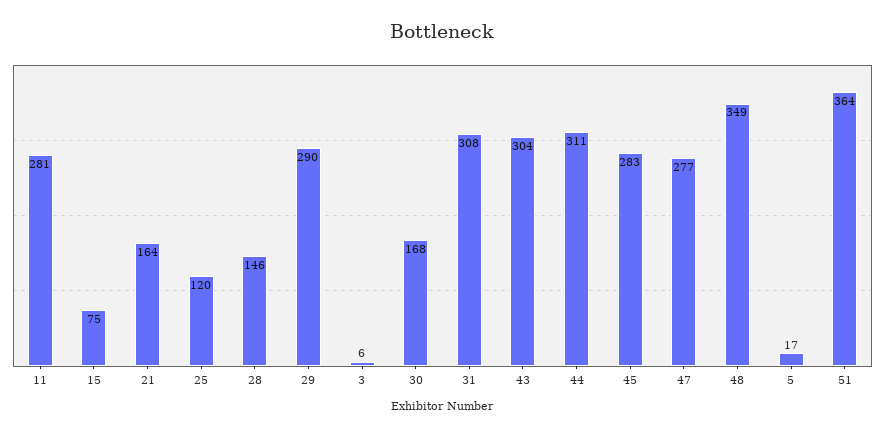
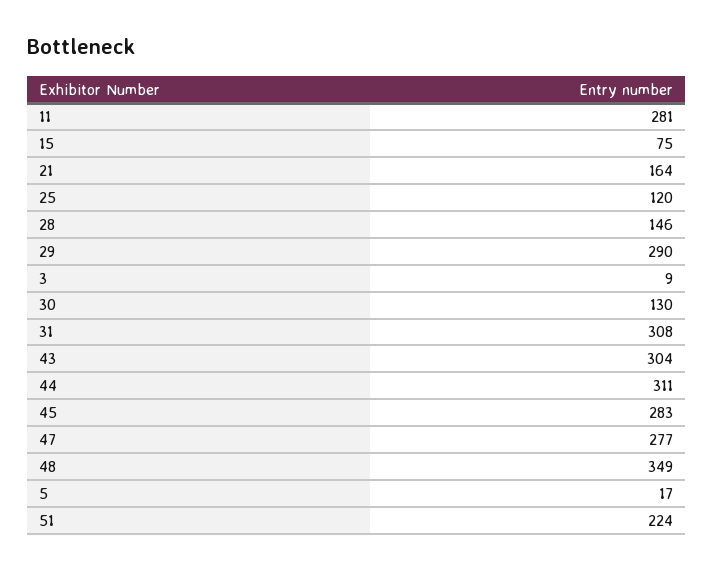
  {
    "11": 281,
    "15": 75,
    "21": 164,
    "25": 120,
    "28": 146,
    "29": 290,
-   "3": 6,
+   "3": 9,
-   "30": 168,
+   "30": 130,
    "31": 308,
    "43": 304,
    "44": 311,
    "45": 283,
    "47": 277,
    "48": 349,
    "5": 17,
-   "51": 364
+   "51": 224
  }

